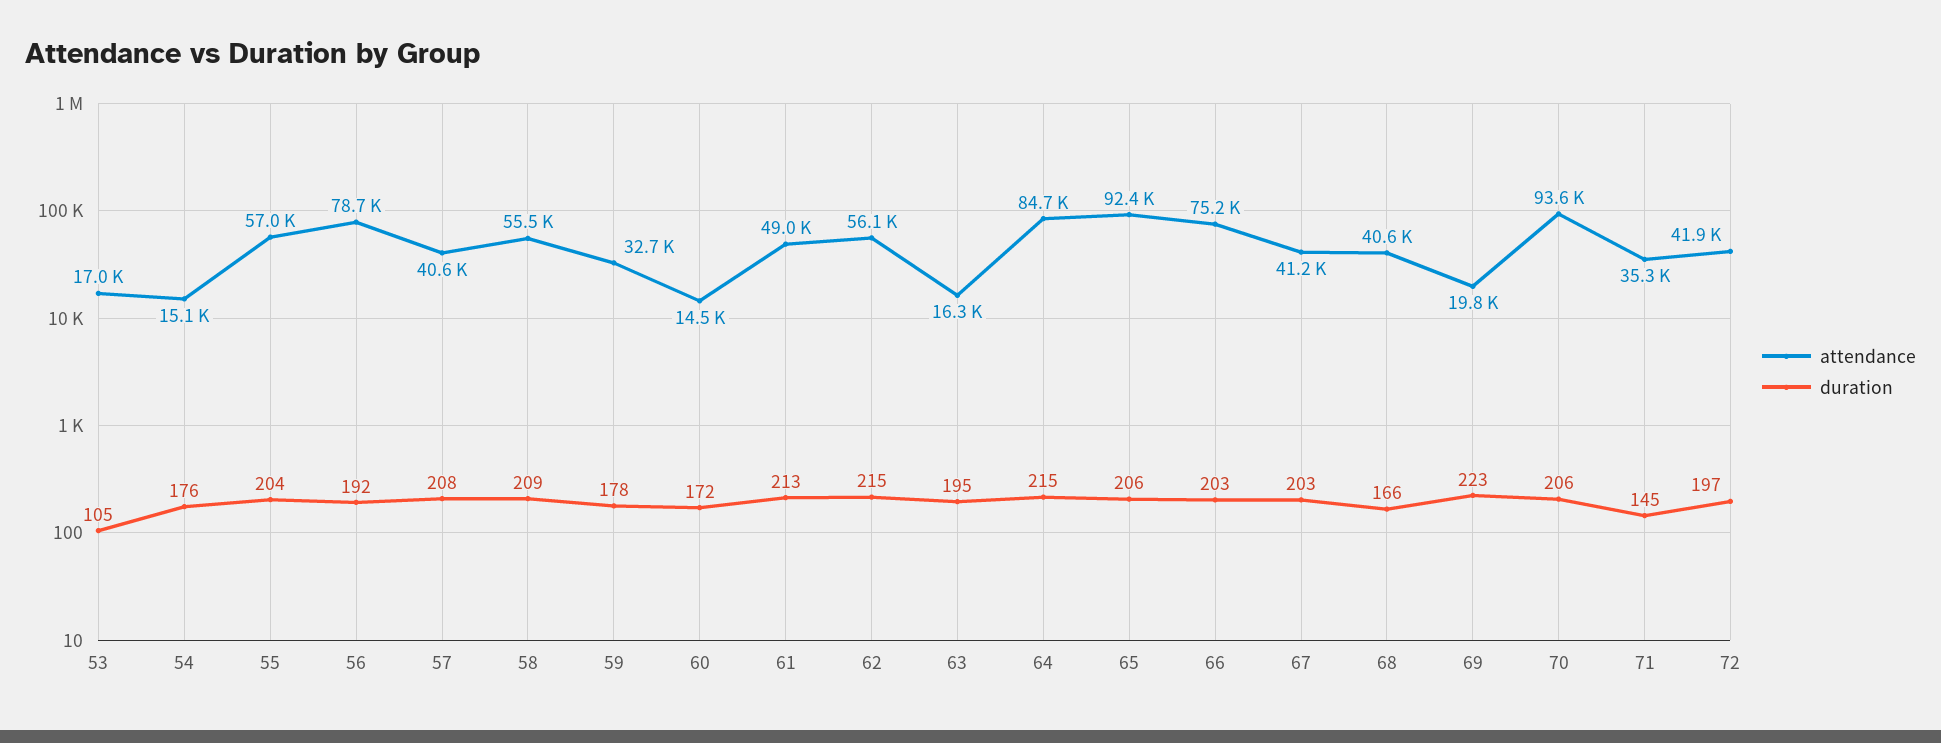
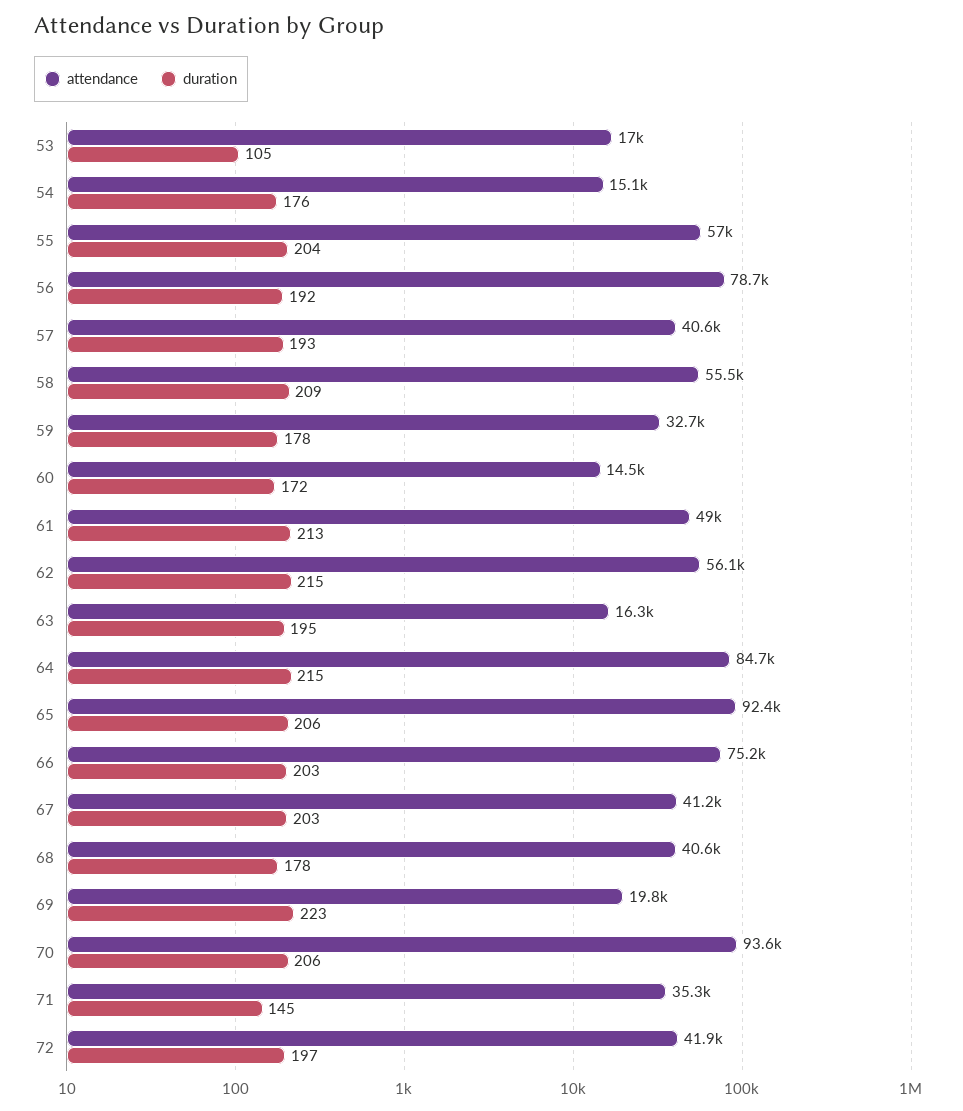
  {
    "attendance": {
      "53": 17000,
      "54": 15100,
      "55": 57000,
      "56": 78700,
      "57": 40600,
      "58": 55500,
      "59": 32700,
      "60": 14500,
      "61": 49000,
      "62": 56100,
      "63": 16300,
      "64": 84700,
      "65": 92400,
      "66": 75200,
      "67": 41200,
      "68": 40600,
      "69": 19800,
      "70": 93600,
      "71": 35300,
      "72": 41900
    },
    "duration": {
      "53": 105,
      "54": 176,
      "55": 204,
      "56": 192,
-     "57": 208,
+     "57": 193,
      "58": 209,
      "59": 178,
      "60": 172,
      "61": 213,
      "62": 215,
      "63": 195,
      "64": 215,
      "65": 206,
      "66": 203,
      "67": 203,
-     "68": 166,
+     "68": 178,
      "69": 223,
      "70": 206,
      "71": 145,
      "72": 197
    }
  }

